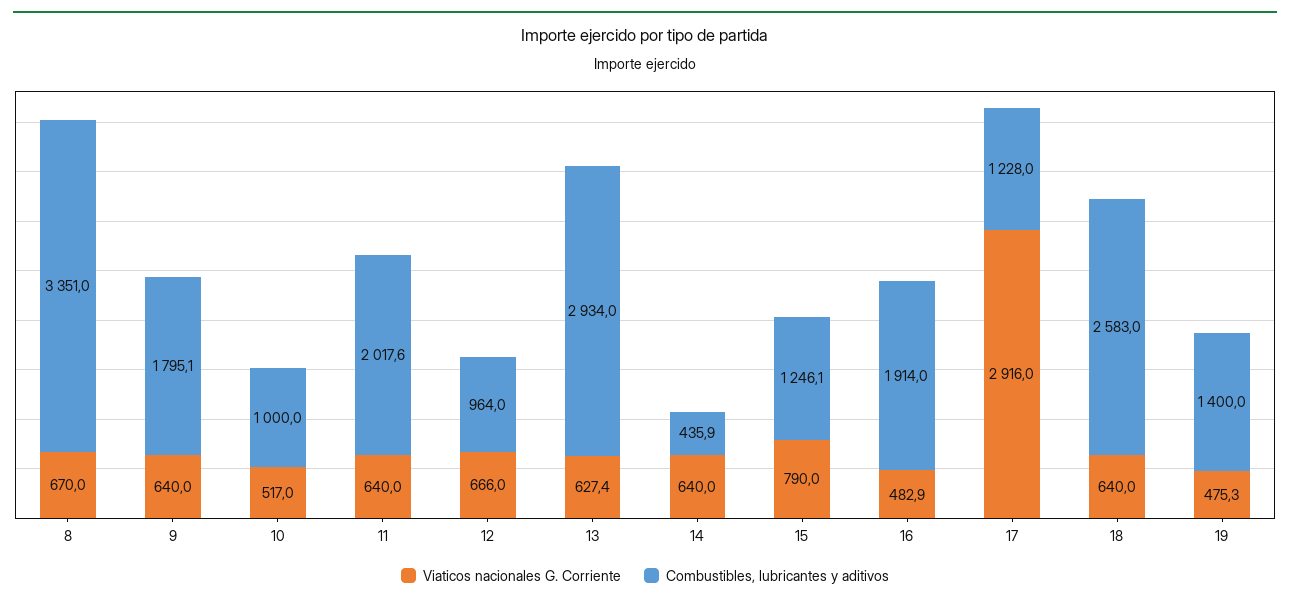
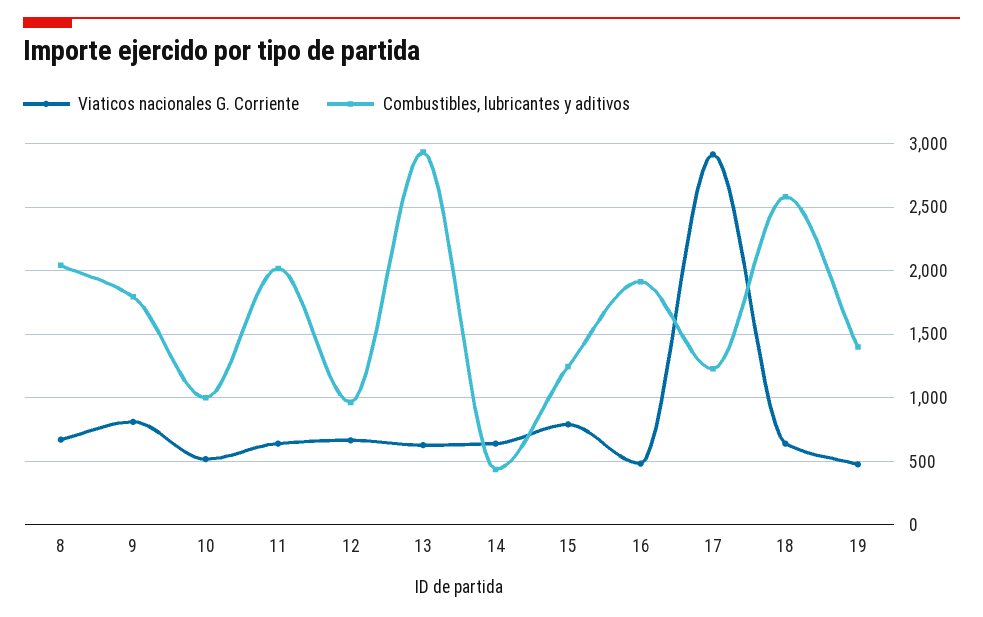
  {
    "Viaticos nacionales G. Corriente": {
      "8": 670,
-     "9": 640,
+     "9": 800,
      "10": 517,
      "11": 640,
      "12": 666,
      "13": 627.4,
      "14": 640,
      "15": 790,
      "16": 482.9,
      "17": 2916,
      "18": 640,
      "19": 475.3
    },
    "Combustibles, lubricantes y aditivos": {
-     "8": 3351,
+     "8": 2050,
      "9": 1795.1,
      "10": 1000,
      "11": 2017.6,
      "12": 964,
      "13": 2934,
      "14": 435.9,
      "15": 1246.1,
      "16": 1914,
      "17": 1228,
      "18": 2583,
      "19": 1400
    }
  }

